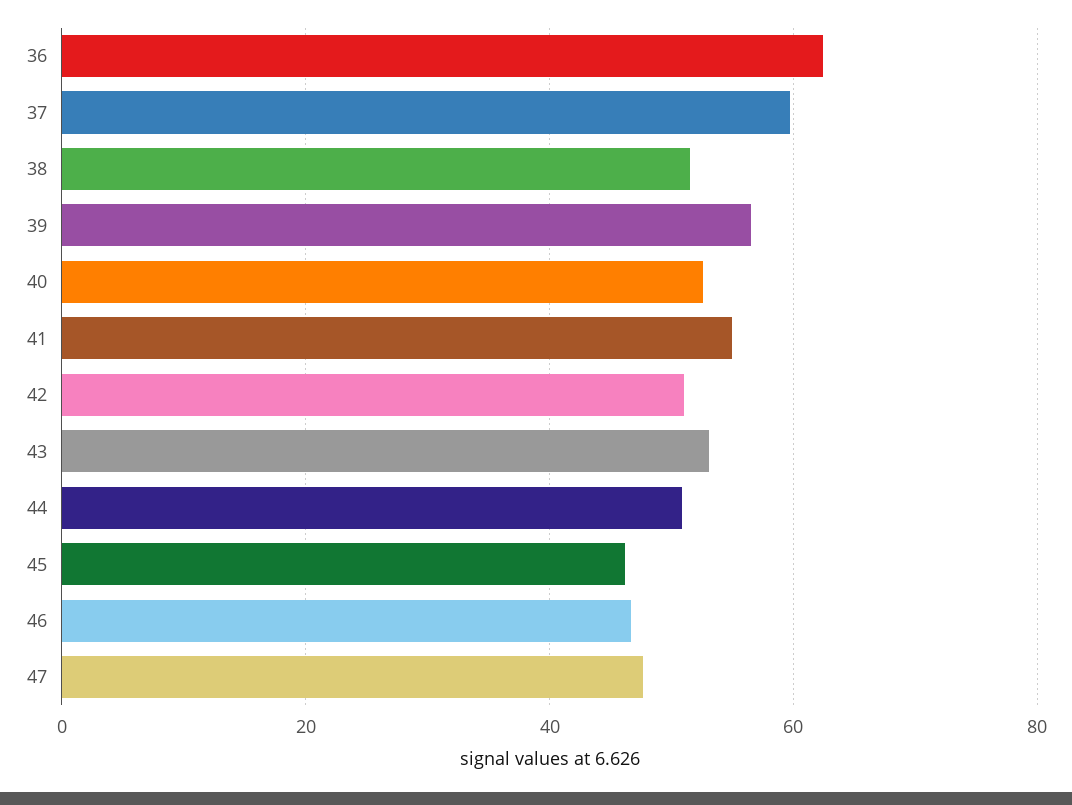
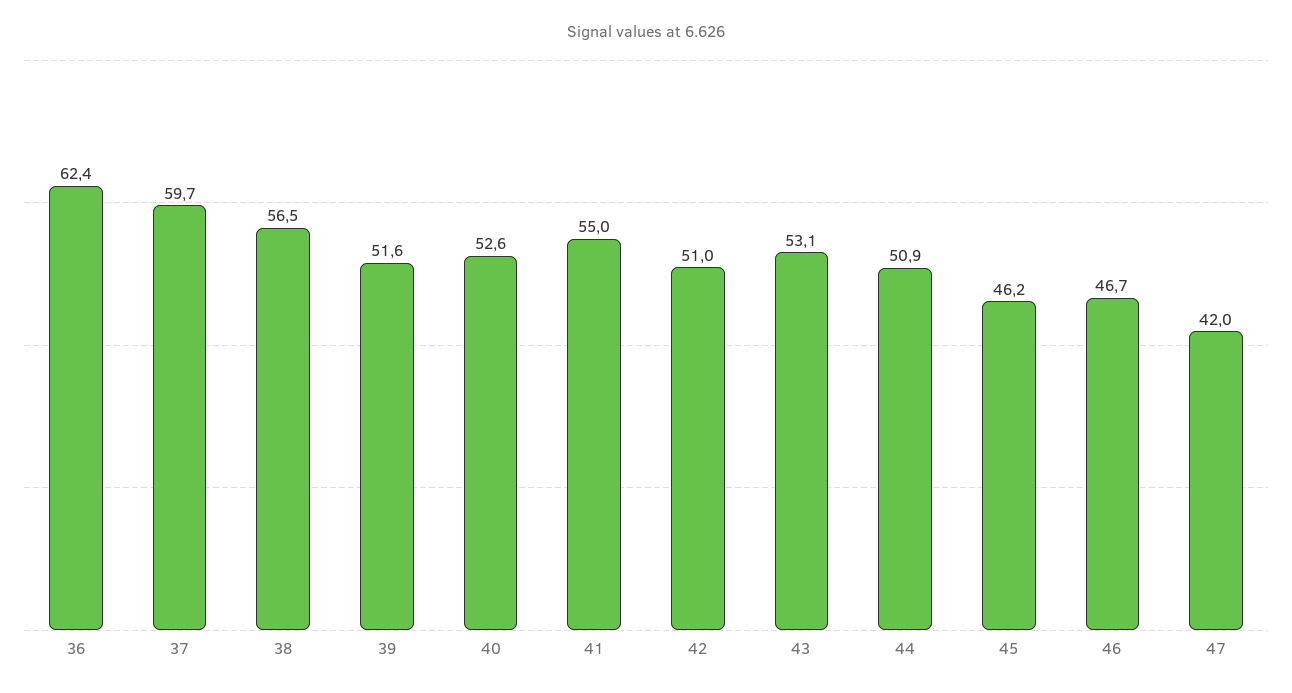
  {
    "36": 62.4,
    "37": 59.7,
-   "38": 52,
+   "38": 56.5,
-   "39": 56,
+   "39": 51.6,
    "40": 52.6,
    "41": 55,
    "42": 51,
    "43": 53.1,
    "44": 50.9,
    "45": 46.2,
    "46": 46.7,
-   "47": 48
+   "47": 42
  }

